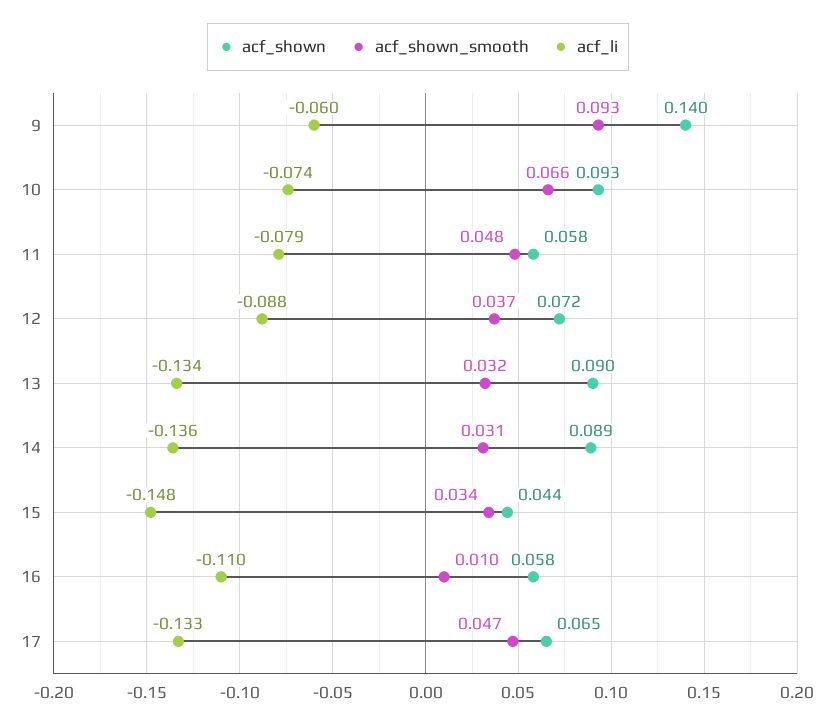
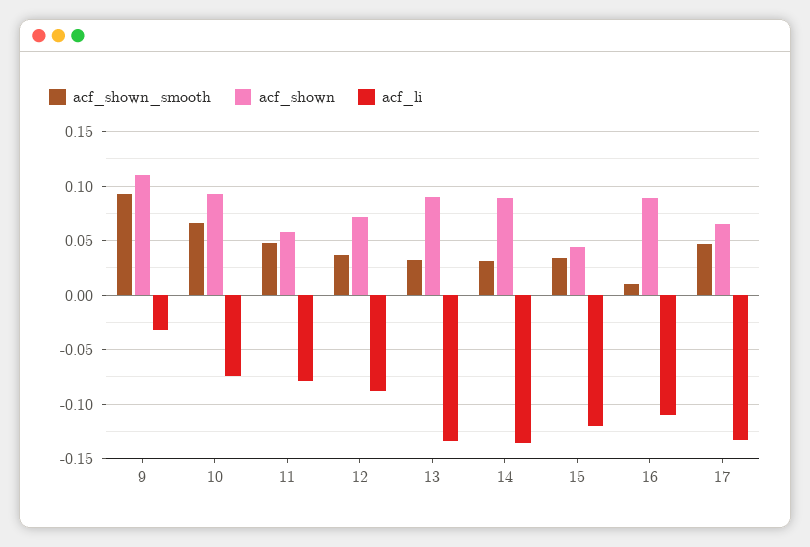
  {
    "acf_shown": {
-     "9": 0.14,
+     "9": 0.11,
      "10": 0.093,
      "11": 0.058,
      "12": 0.072,
      "13": 0.09,
      "14": 0.089,
      "15": 0.044,
-     "16": 0.058,
+     "16": 0.09,
      "17": 0.065
    },
    "acf_shown_smooth": {
      "9": 0.093,
      "10": 0.066,
      "11": 0.048,
      "12": 0.037,
      "13": 0.032,
      "14": 0.031,
      "15": 0.034,
      "16": 0.01,
      "17": 0.047
    },
    "acf_li": {
-     "9": -0.06,
+     "9": -0.03,
      "10": -0.074,
      "11": -0.079,
      "12": -0.088,
      "13": -0.134,
      "14": -0.136,
-     "15": -0.148,
+     "15": -0.12,
      "16": -0.11,
      "17": -0.133
    }
  }

